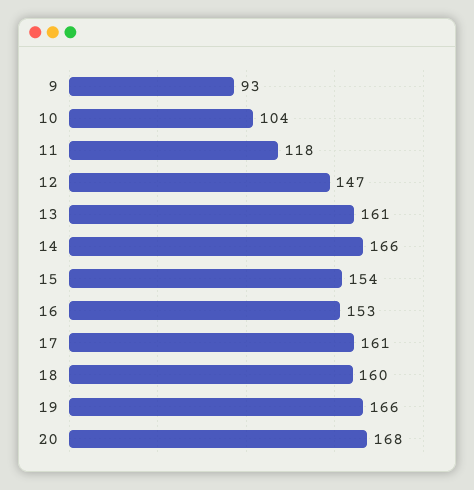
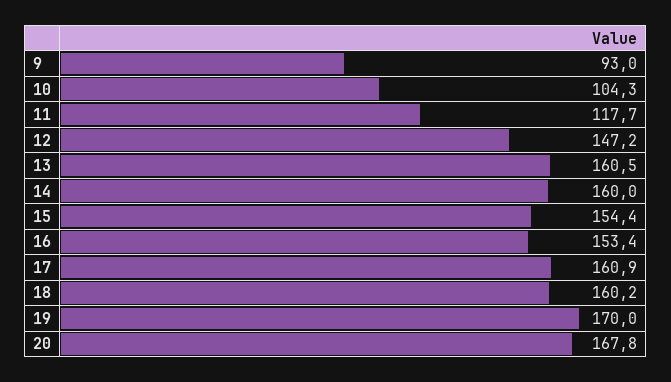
  {
    "9": 93,
    "10": 104.3,
    "11": 117.7,
    "12": 147.2,
    "13": 160.5,
-   "14": 166,
+   "14": 160,
    "15": 154.4,
    "16": 153.4,
    "17": 160.9,
    "18": 160.2,
-   "19": 166,
+   "19": 170,
    "20": 167.8
  }

